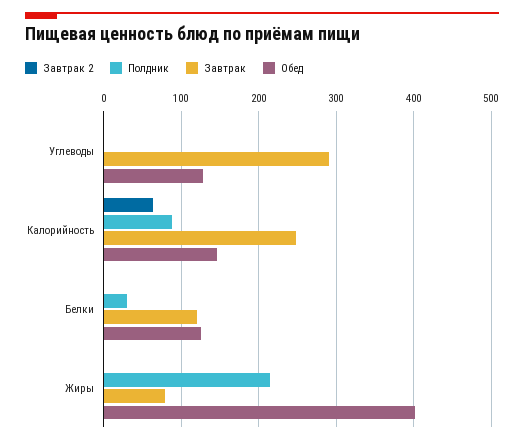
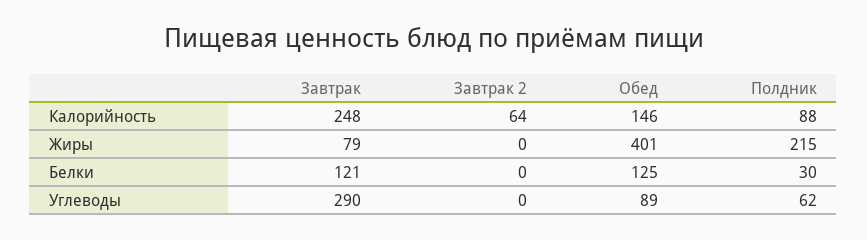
  {
    "Завтрак 2": {
      "Углеводы": 0,
      "Калорийность": 64,
      "Белки": 0,
      "Жиры": 0
    },
    "Полдник": {
-     "Углеводы": 0,
+     "Углеводы": 62,
      "Калорийность": 88,
      "Белки": 30,
      "Жиры": 215
    },
    "Завтрак": {
      "Углеводы": 290,
      "Калорийность": 248,
      "Белки": 121,
      "Жиры": 79
    },
    "Обед": {
-     "Углеводы": 130,
+     "Углеводы": 89,
      "Калорийность": 146,
      "Белки": 125,
      "Жиры": 401
    }
  }

